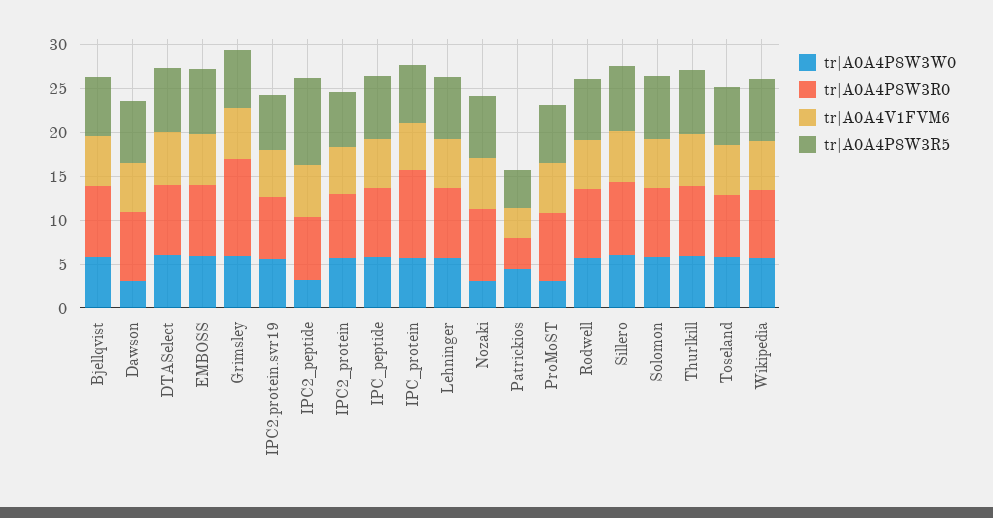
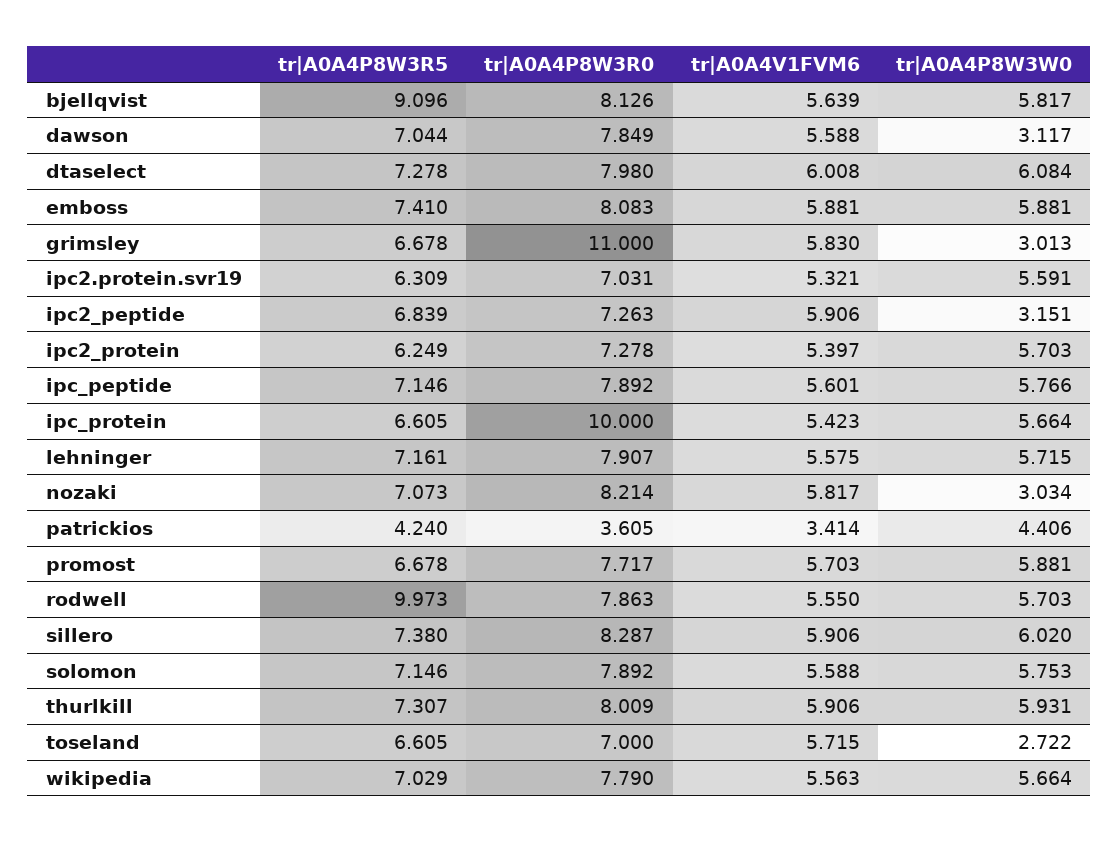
  {
    "tr|A0A4P8W3W0": {
      "Bjellqvist": 5.817,
      "Dawson": 3.117,
      "DTASelect": 6.084,
      "EMBOSS": 5.881,
-     "Grimsley": 6,
+     "Grimsley": 3.013,
      "IPC2.protein.svr19": 5.591,
      "IPC2_peptide": 3.151,
      "IPC2_protein": 5.703,
      "IPC_peptide": 5.766,
      "IPC_protein": 5.664,
      "Lehninger": 5.715,
      "Nozaki": 3.034,
      "Patrickios": 4.406,
-     "ProMoST": 3,
+     "ProMoST": 5.881,
      "Rodwell": 5.703,
      "Sillero": 6.02,
      "Solomon": 5.753,
      "Thurlkill": 5.931,
-     "Toseland": 6,
+     "Toseland": 2.722,
      "Wikipedia": 5.664
    },
    "tr|A0A4P8W3R0": {
      "Bjellqvist": 8.126,
      "Dawson": 7.849,
      "DTASelect": 7.98,
      "EMBOSS": 8.083,
      "Grimsley": 11,
      "IPC2.protein.svr19": 7.031,
      "IPC2_peptide": 7.263,
      "IPC2_protein": 7.278,
      "IPC_peptide": 7.892,
      "IPC_protein": 10,
      "Lehninger": 7.907,
      "Nozaki": 8.214,
      "Patrickios": 3.605,
      "ProMoST": 7.717,
      "Rodwell": 7.863,
      "Sillero": 8.287,
      "Solomon": 7.892,
      "Thurlkill": 8.009,
      "Toseland": 7,
      "Wikipedia": 7.79
    },
    "tr|A0A4V1FVM6": {
      "Bjellqvist": 5.639,
      "Dawson": 5.588,
      "DTASelect": 6.008,
      "EMBOSS": 5.881,
      "Grimsley": 5.83,
      "IPC2.protein.svr19": 5.321,
      "IPC2_peptide": 5.906,
      "IPC2_protein": 5.397,
      "IPC_peptide": 5.601,
      "IPC_protein": 5.423,
      "Lehninger": 5.575,
      "Nozaki": 5.817,
      "Patrickios": 3.414,
      "ProMoST": 5.703,
      "Rodwell": 5.55,
      "Sillero": 5.906,
      "Solomon": 5.588,
      "Thurlkill": 5.906,
      "Toseland": 5.715,
      "Wikipedia": 5.563
    },
    "tr|A0A4P8W3R5": {
-     "Bjellqvist": 7,
+     "Bjellqvist": 9.096,
      "Dawson": 7.044,
      "DTASelect": 7.278,
      "EMBOSS": 7.41,
      "Grimsley": 6.678,
      "IPC2.protein.svr19": 6.309,
-     "IPC2_peptide": 10,
+     "IPC2_peptide": 6.839,
      "IPC2_protein": 6.249,
      "IPC_peptide": 7.146,
      "IPC_protein": 6.605,
      "Lehninger": 7.161,
      "Nozaki": 7.073,
      "Patrickios": 4.24,
      "ProMoST": 6.678,
-     "Rodwell": 7,
+     "Rodwell": 9.973,
      "Sillero": 7.38,
      "Solomon": 7.146,
      "Thurlkill": 7.307,
      "Toseland": 6.605,
      "Wikipedia": 7.029
    }
  }

